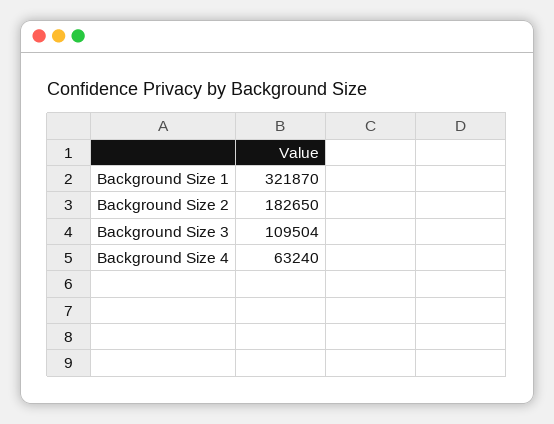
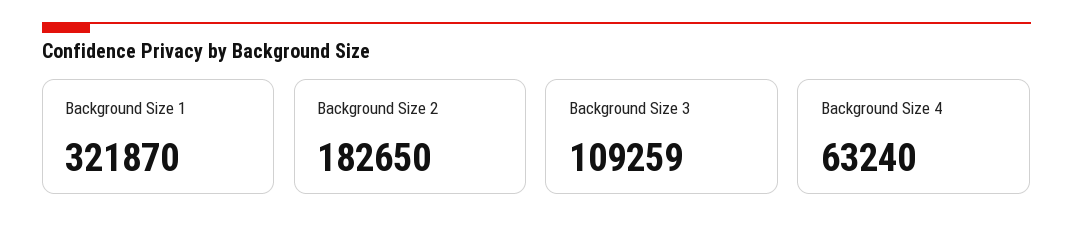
  {
    "Background Size 1": 321870,
    "Background Size 2": 182650,
-   "Background Size 3": 109504,
+   "Background Size 3": 109259,
    "Background Size 4": 63240
  }

